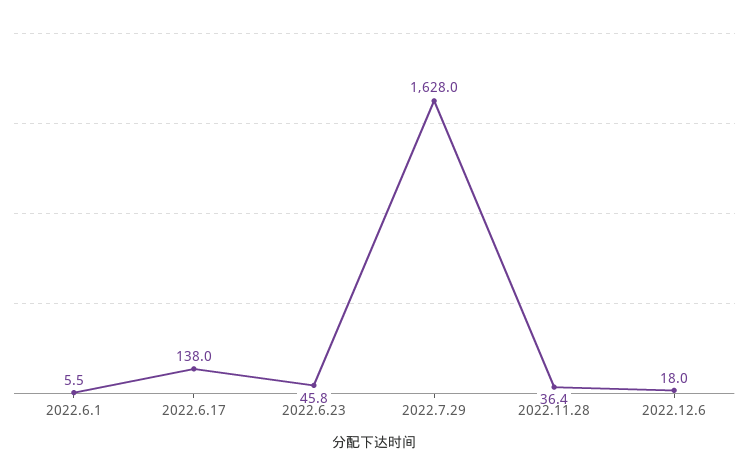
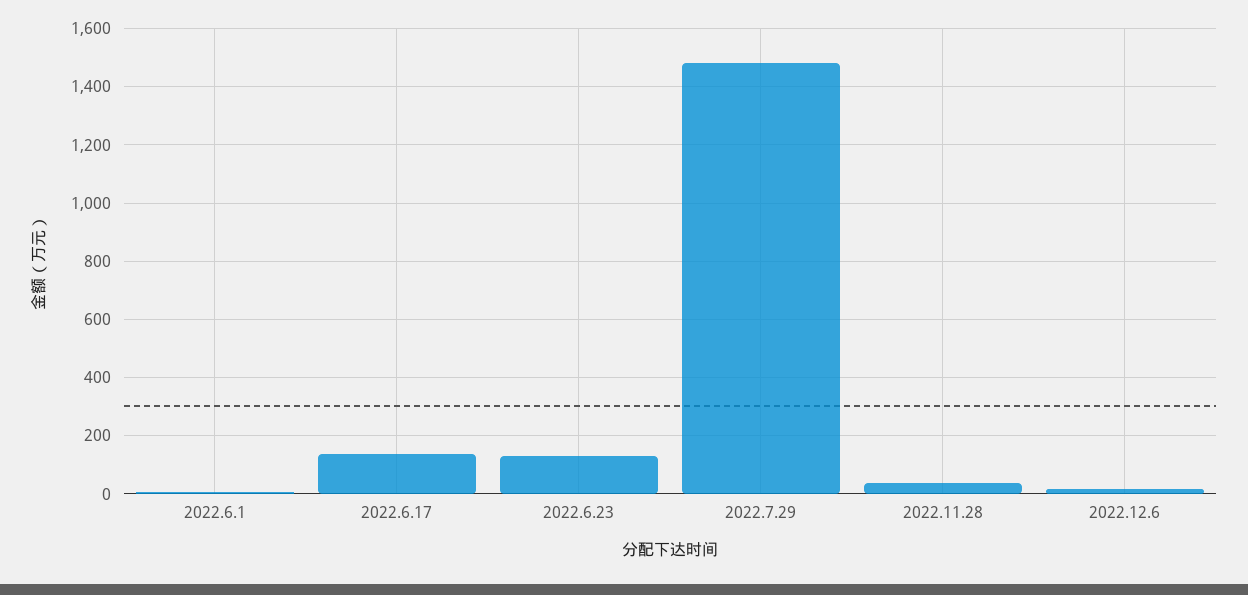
  {
    "2022.6.1": 5.5,
    "2022.6.17": 138,
-   "2022.6.23": 45.8,
+   "2022.6.23": 125,
-   "2022.7.29": 1628,
+   "2022.7.29": 1475,
    "2022.11.28": 36.4,
    "2022.12.6": 18
  }

